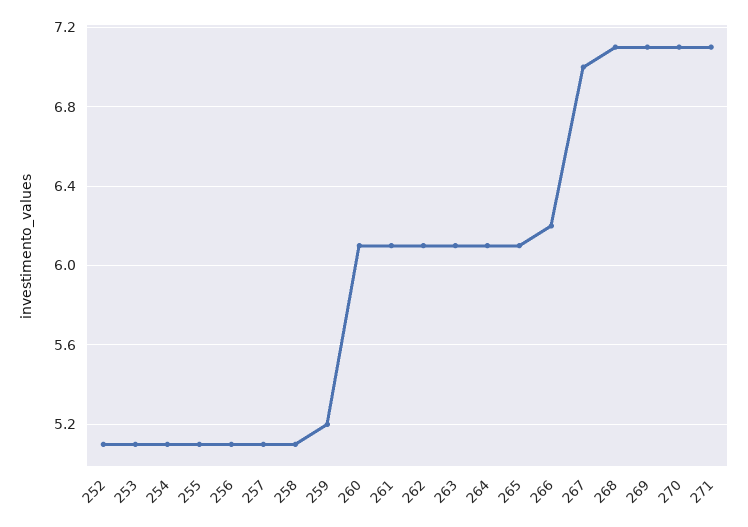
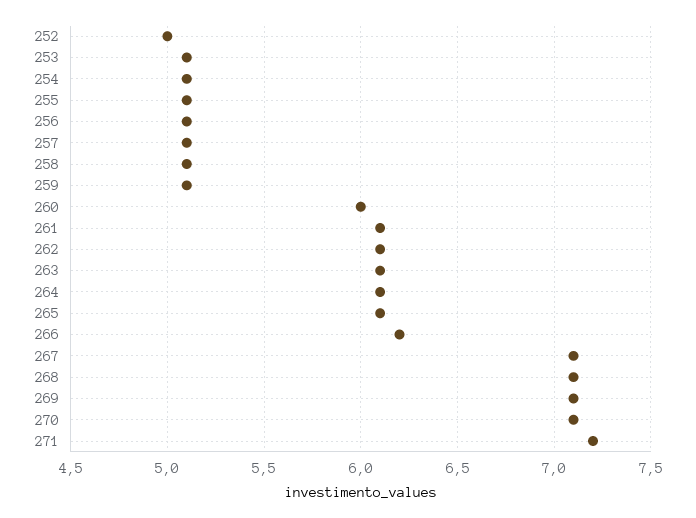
  {
-   "252": 5.1,
+   "252": 5,
    "253": 5.1,
    "254": 5.1,
    "255": 5.1,
    "256": 5.1,
    "257": 5.1,
    "258": 5.1,
-   "259": 5.2,
+   "259": 5.1,
-   "260": 6.1,
+   "260": 6,
    "261": 6.1,
    "262": 6.1,
    "263": 6.1,
    "264": 6.1,
    "265": 6.1,
    "266": 6.2,
-   "267": 7,
+   "267": 7.1,
    "268": 7.1,
    "269": 7.1,
    "270": 7.1,
-   "271": 7.1
+   "271": 7.2
  }

